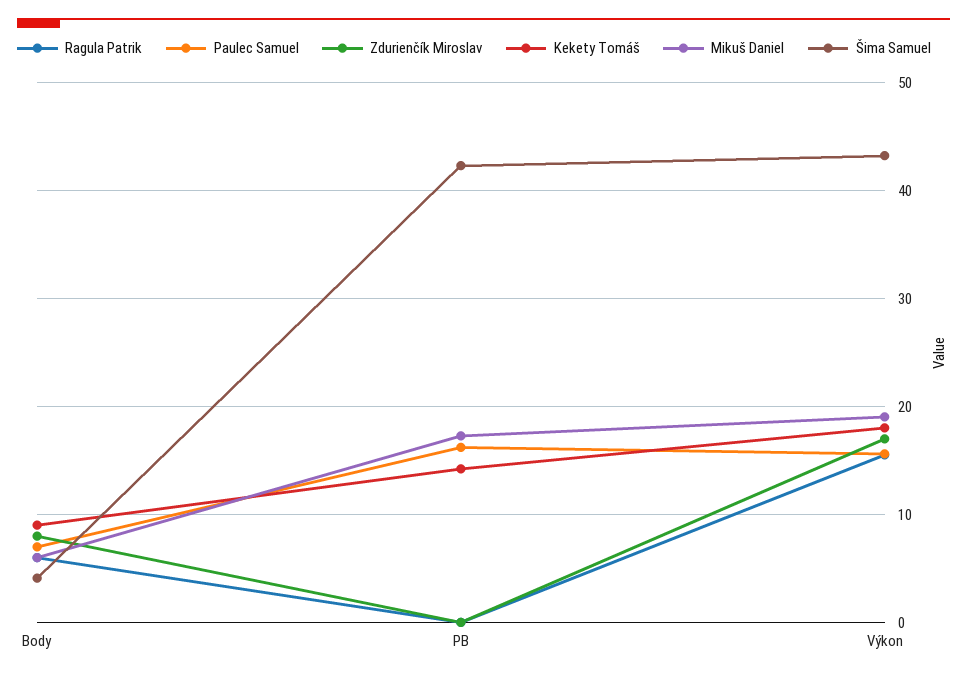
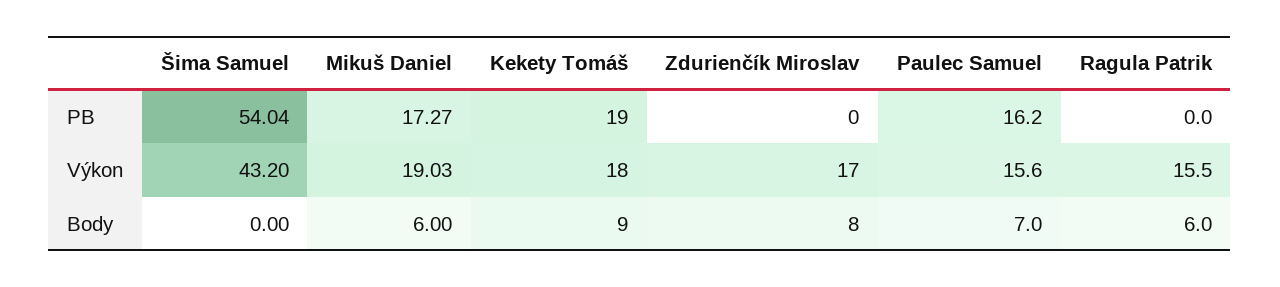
  {
    "Ragula Patrik": {
      "Body": 6,
      "PB": 0,
      "Výkon": 15.5
    },
    "Paulec Samuel": {
      "Body": 7,
      "PB": 16.2,
      "Výkon": 15.6
    },
    "Zdurienčík Miroslav": {
      "Body": 8,
      "PB": 0,
      "Výkon": 17
    },
    "Kekety Tomáš": {
      "Body": 9,
-     "PB": 14,
+     "PB": 19,
      "Výkon": 18
    },
    "Mikuš Daniel": {
      "Body": 6,
      "PB": 17.27,
      "Výkon": 19.03
    },
    "Šima Samuel": {
-     "Body": 4,
+     "Body": 0,
-     "PB": 42,
+     "PB": 54.04,
      "Výkon": 43.2
    }
  }

